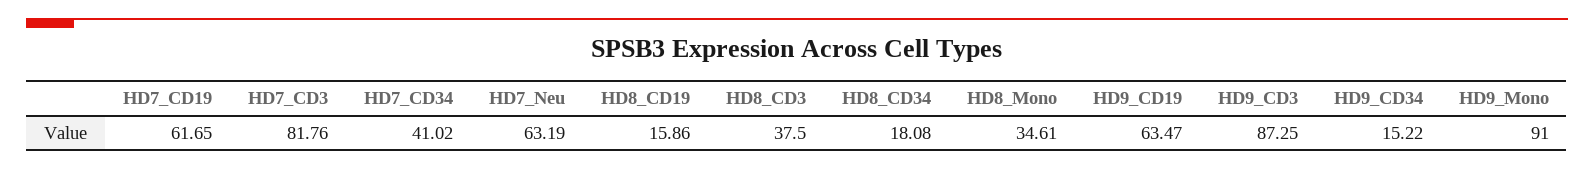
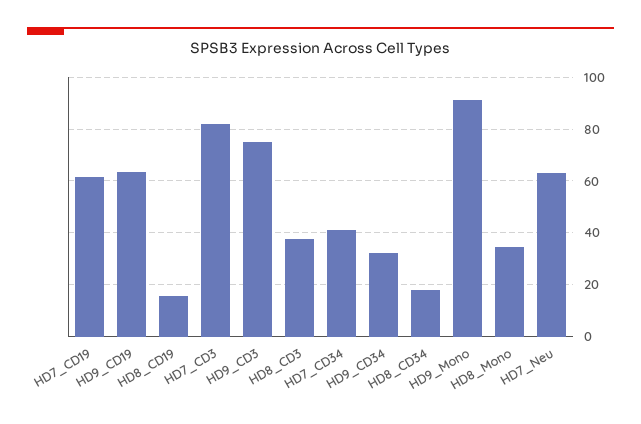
  {
    "HD7_CD19": 61.65,
    "HD7_CD3": 81.76,
    "HD7_CD34": 41.02,
    "HD7_Neu": 63.19,
    "HD8_CD19": 15.86,
    "HD8_CD3": 37.5,
    "HD8_CD34": 18.08,
    "HD8_Mono": 34.61,
    "HD9_CD19": 63.47,
-   "HD9_CD3": 87.25,
+   "HD9_CD3": 75,
-   "HD9_CD34": 15.22,
+   "HD9_CD34": 32.5,
    "HD9_Mono": 91
  }

